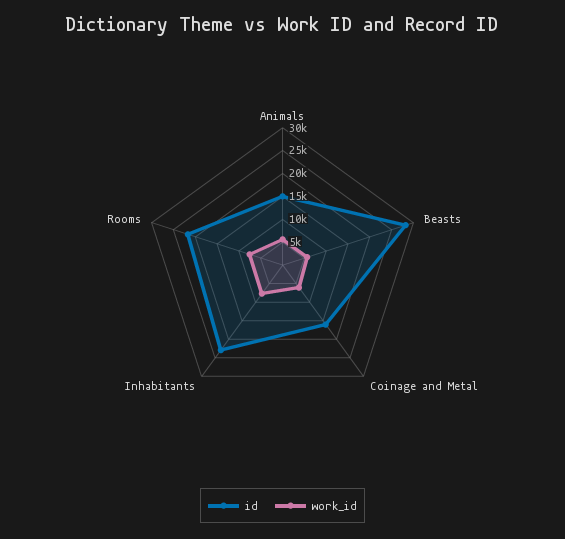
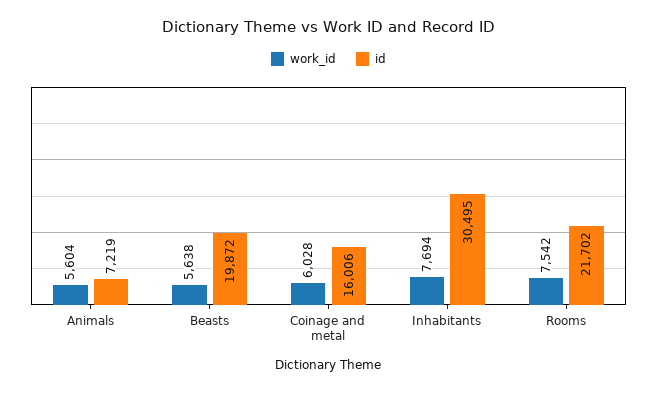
  {
    "id": {
-     "Animals": 15000,
+     "Animals": 7219,
-     "Beasts": 27500,
+     "Beasts": 19872,
      "Coinage and Metal": 16006,
-     "Inhabitants": 22500,
+     "Inhabitants": 30495,
      "Rooms": 21702
    },
    "work_id": {
      "Animals": 5604,
      "Beasts": 5638,
      "Coinage and Metal": 6028,
      "Inhabitants": 7694,
      "Rooms": 7542
    }
  }

